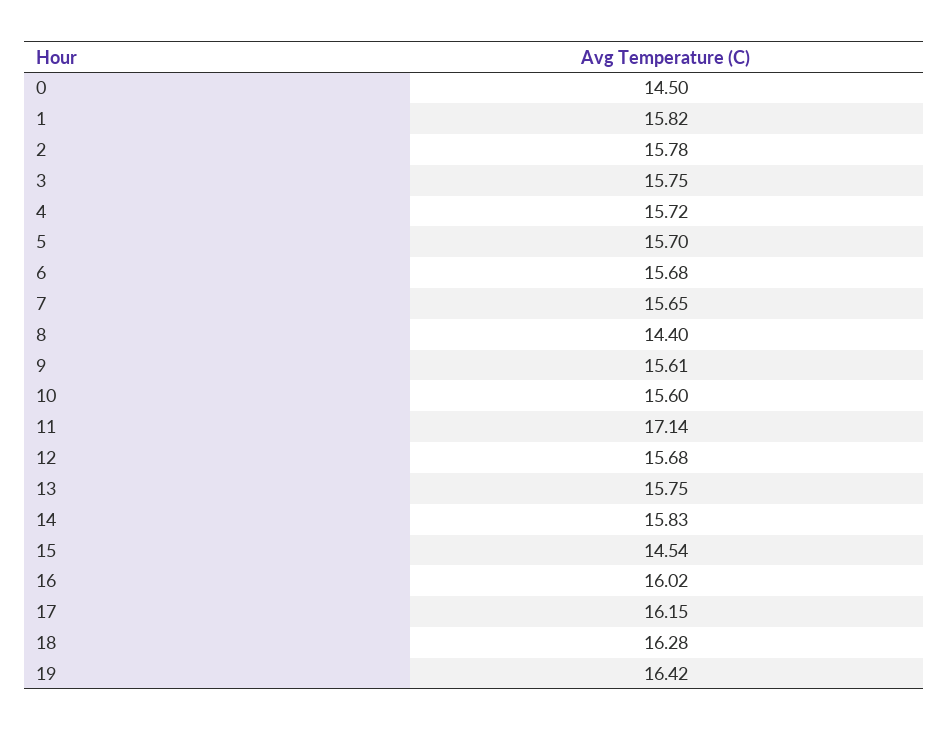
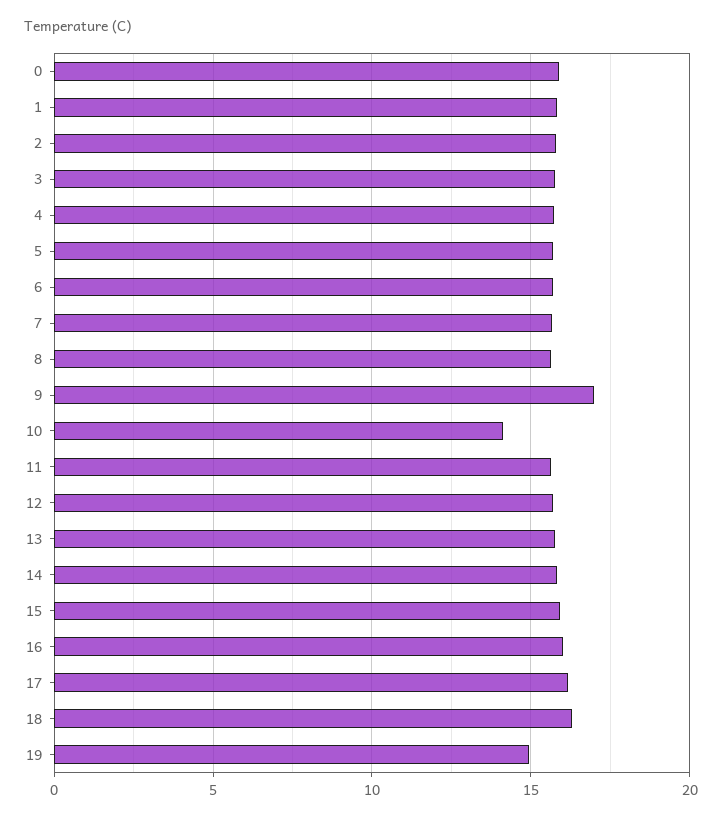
  {
-   "0": 14.5,
+   "0": 16,
    "1": 15.82,
    "2": 15.78,
    "3": 15.75,
    "4": 15.72,
    "5": 15.7,
    "6": 15.68,
    "7": 15.65,
-   "8": 14.4,
+   "8": 15.5,
-   "9": 15.61,
+   "9": 17,
-   "10": 15.6,
+   "10": 14,
-   "11": 17.14,
+   "11": 15.5,
    "12": 15.68,
    "13": 15.75,
    "14": 15.83,
-   "15": 14.54,
+   "15": 16,
    "16": 16.02,
    "17": 16.15,
    "18": 16.28,
-   "19": 16.42
+   "19": 15
  }

